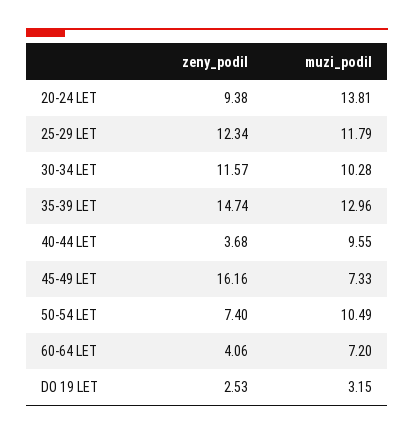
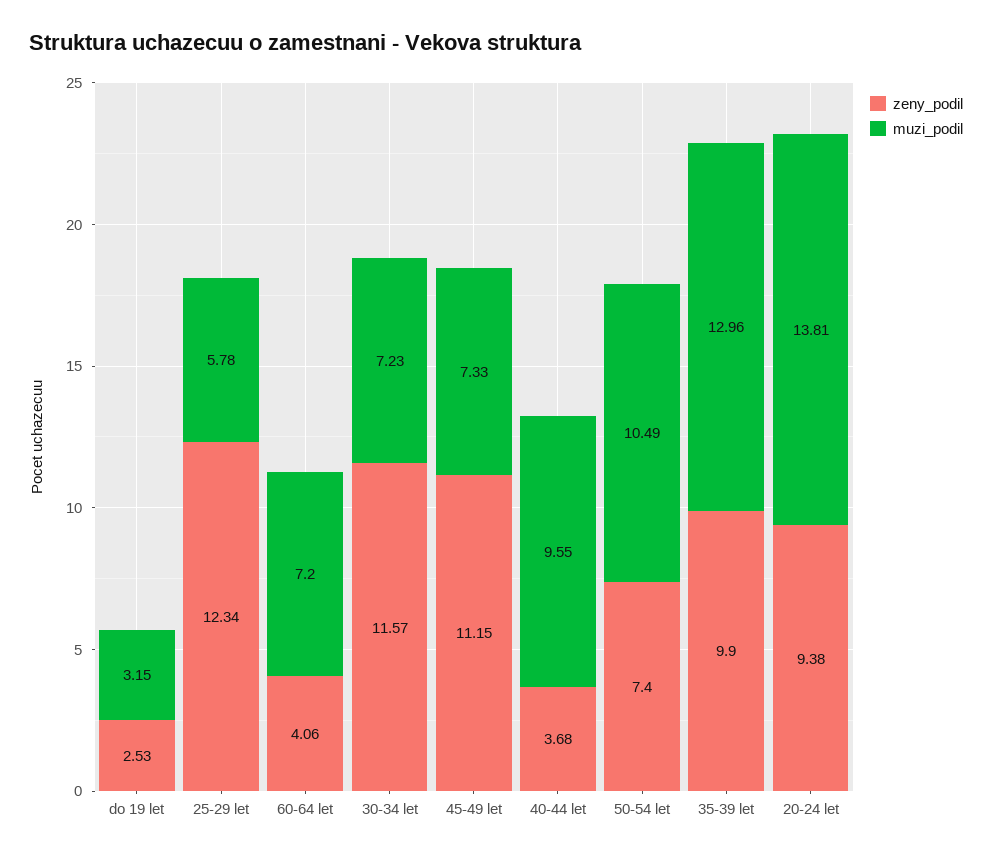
  {
    "zeny_podil": {
      "20-24 LET": 9.38,
      "25-29 LET": 12.34,
      "30-34 LET": 11.57,
-     "35-39 LET": 14.74,
+     "35-39 LET": 9.9,
      "40-44 LET": 3.68,
-     "45-49 LET": 16.16,
+     "45-49 LET": 11.15,
      "50-54 LET": 7.4,
      "60-64 LET": 4.06,
      "DO 19 LET": 2.53
    },
    "muzi_podil": {
      "20-24 LET": 13.81,
-     "25-29 LET": 11.79,
+     "25-29 LET": 5.78,
-     "30-34 LET": 10.28,
+     "30-34 LET": 7.23,
      "35-39 LET": 12.96,
      "40-44 LET": 9.55,
      "45-49 LET": 7.33,
      "50-54 LET": 10.49,
      "60-64 LET": 7.2,
      "DO 19 LET": 3.15
    }
  }

